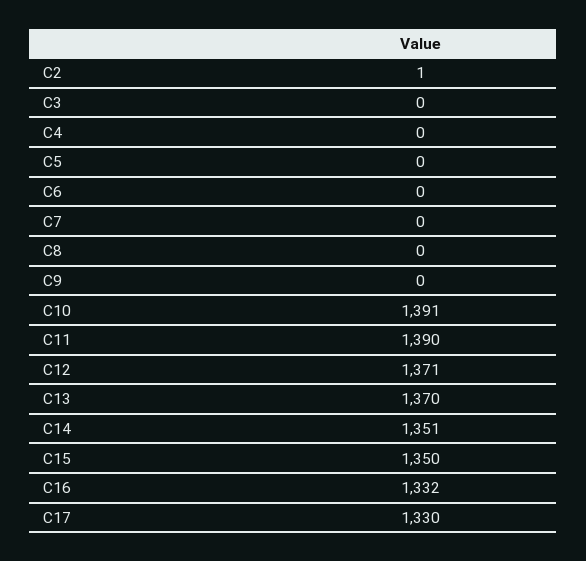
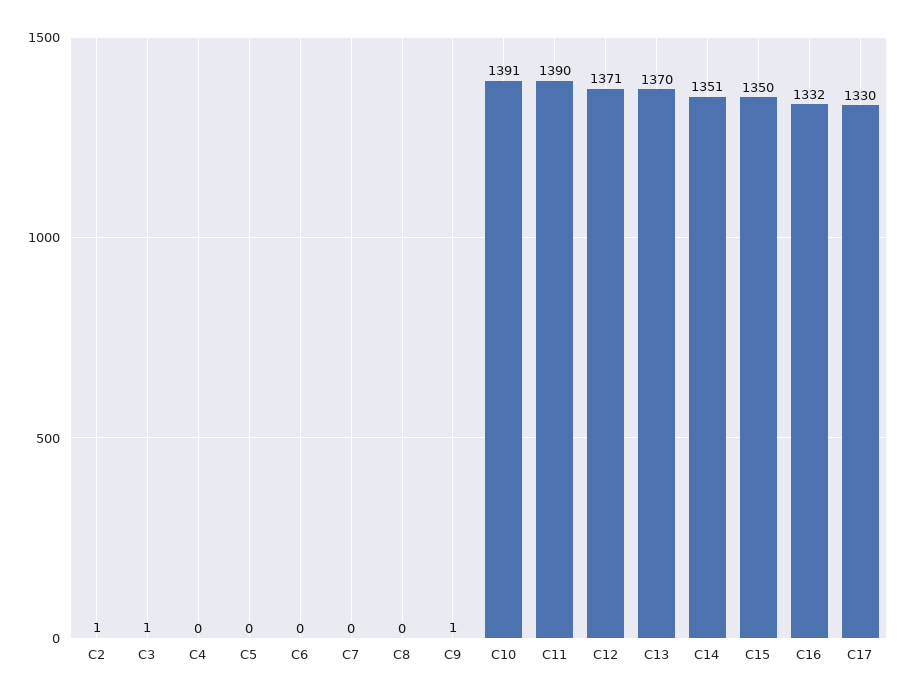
  {
    "C2": 1,
-   "C3": 0,
+   "C3": 1,
    "C4": 0,
    "C5": 0,
    "C6": 0,
    "C7": 0,
    "C8": 0,
-   "C9": 0,
+   "C9": 1,
    "C10": 1391,
    "C11": 1390,
    "C12": 1371,
    "C13": 1370,
    "C14": 1351,
    "C15": 1350,
    "C16": 1332,
    "C17": 1330
  }

